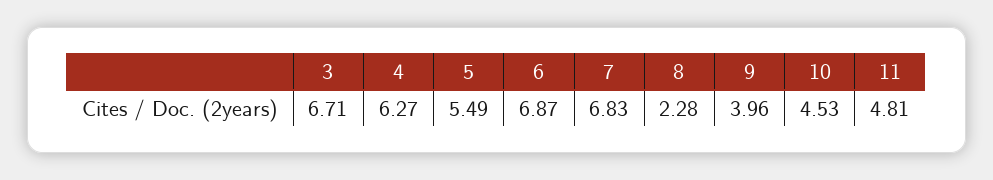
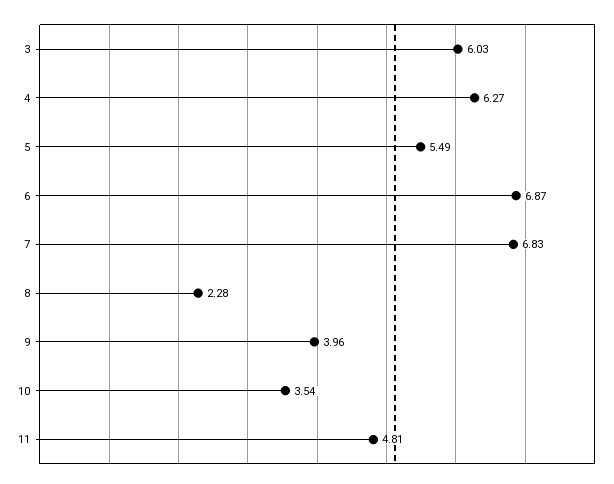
  {
-   "3": 6.71,
+   "3": 6.03,
    "4": 6.27,
    "5": 5.49,
    "6": 6.87,
    "7": 6.83,
    "8": 2.28,
    "9": 3.96,
-   "10": 4.53,
+   "10": 3.54,
    "11": 4.81
  }

